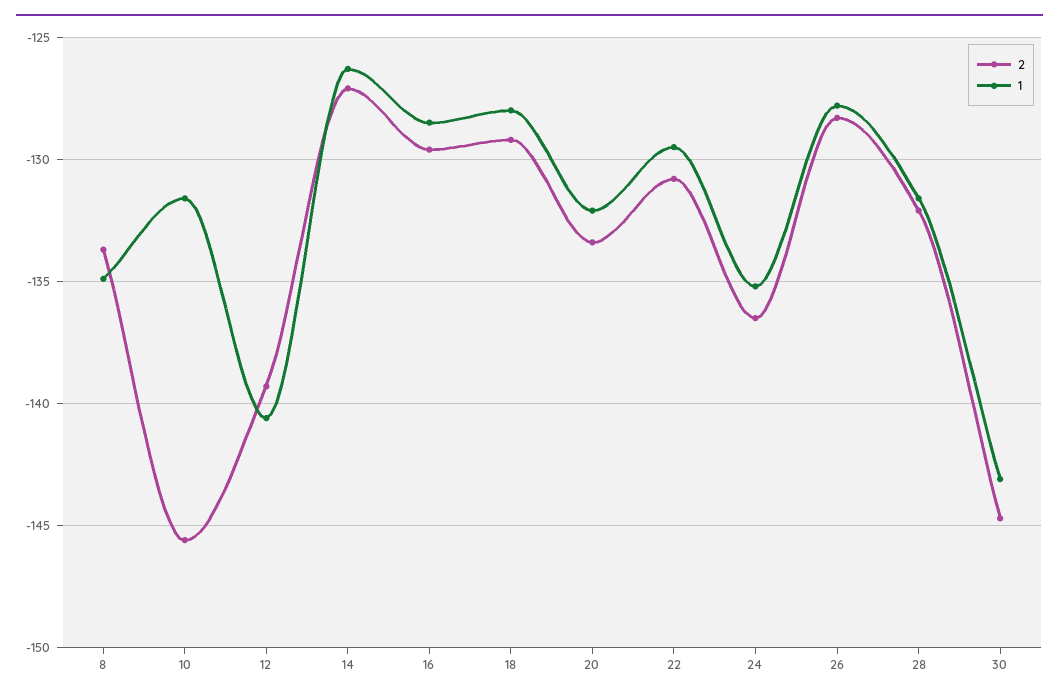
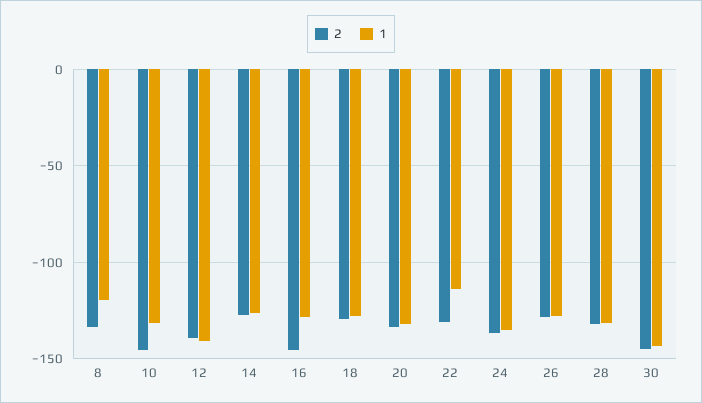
  {
    "2": {
      "8": -133.5,
      "10": -145.5,
      "12": -139.5,
      "14": -127,
-     "16": -129.5,
+     "16": -145,
      "18": -129,
      "20": -133.5,
      "22": -131,
      "24": -136.5,
      "26": -128.5,
      "28": -132,
      "30": -144.5
    },
    "1": {
-     "8": -135,
+     "8": -120,
      "10": -131.5,
      "12": -140.5,
      "14": -126.5,
      "16": -128.5,
      "18": -128,
      "20": -132,
-     "22": -129.5,
+     "22": -115,
      "24": -135,
      "26": -128,
      "28": -131.5,
      "30": -143
    }
  }

